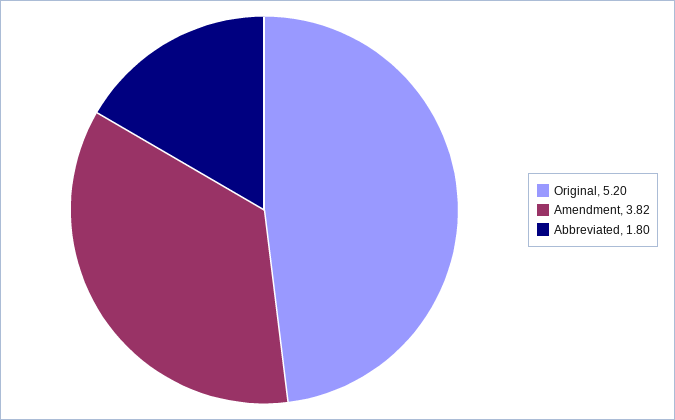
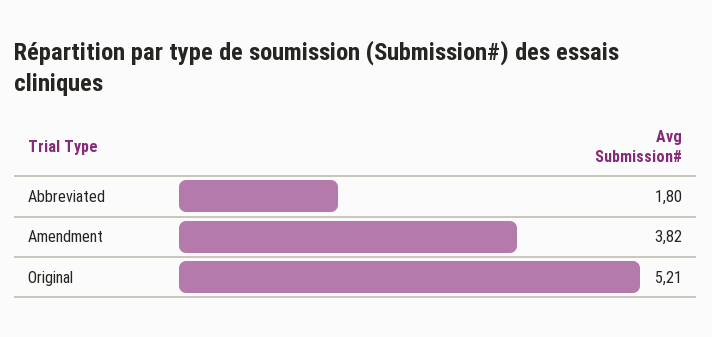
  {
-   "Original": 5.2,
+   "Original": 5.21,
    "Amendment": 3.82,
    "Abbreviated": 1.8
  }

